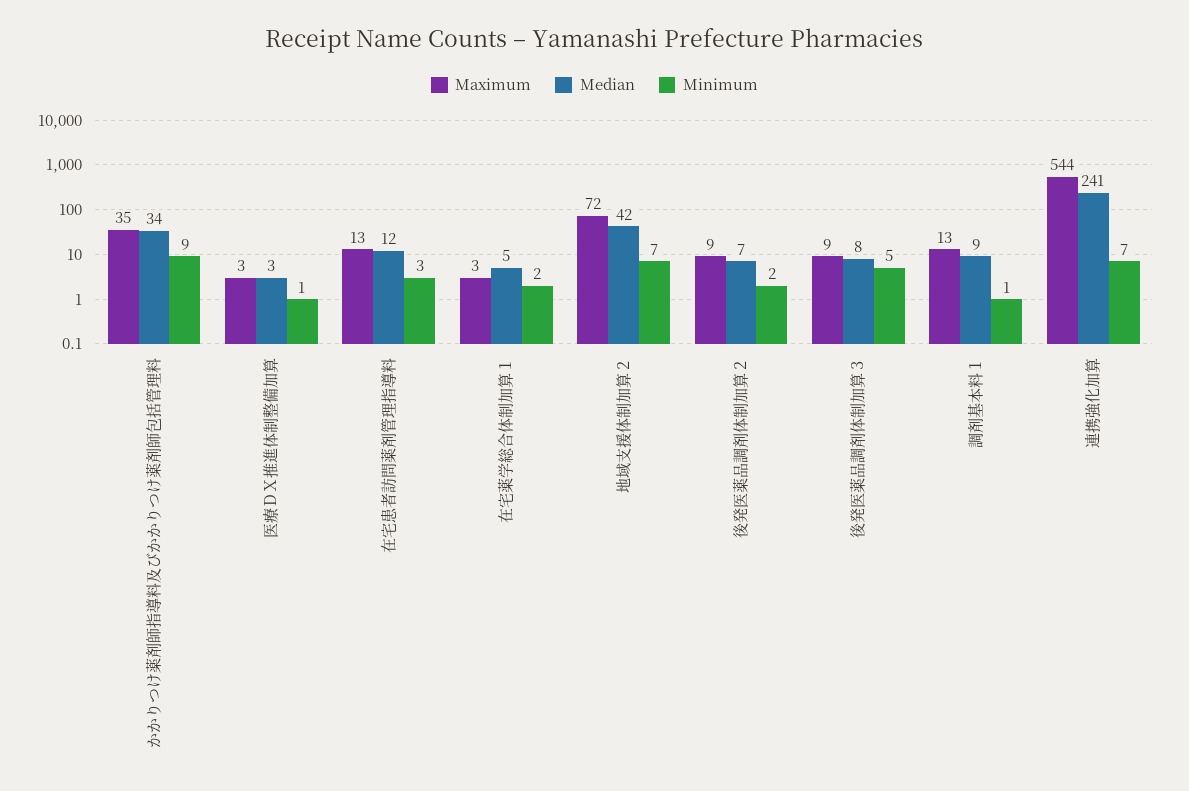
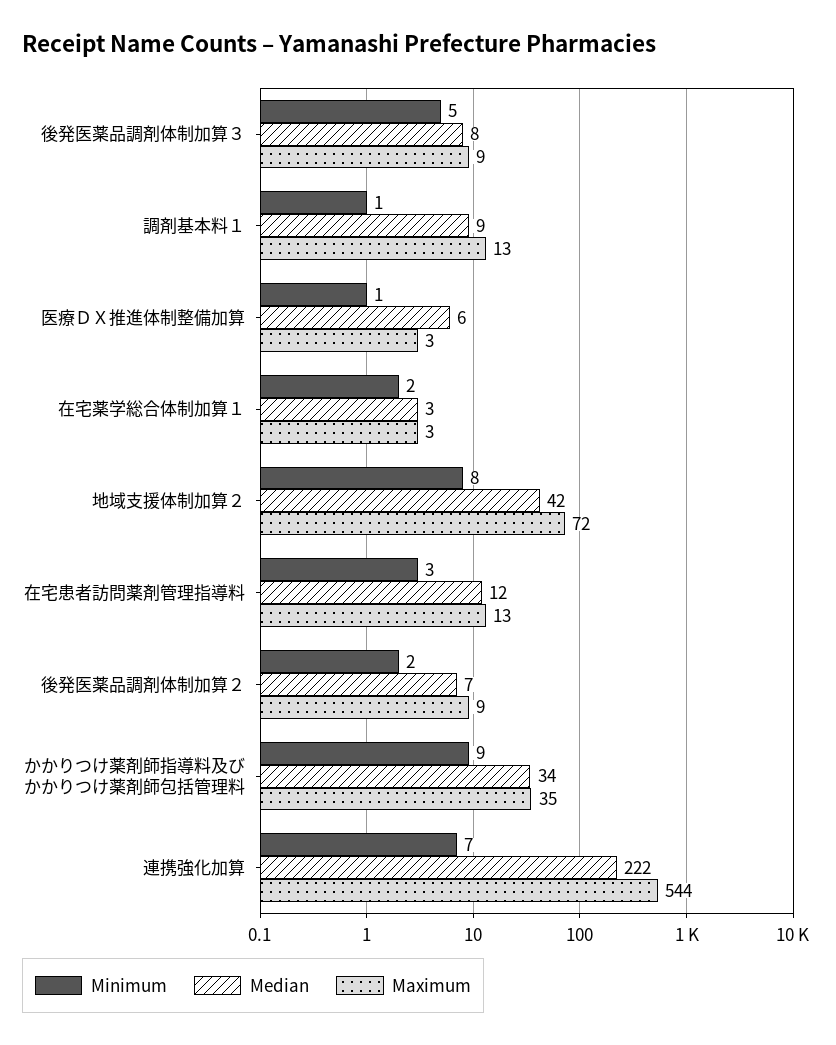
  {
    "Maximum": {
      "かかりつけ薬剤師指導料及びかかりつけ薬剤師包括管理料": 35,
      "医療ＤＸ推進体制整備加算": 3,
      "在宅患者訪問薬剤管理指導料": 13,
      "在宅薬学総合体制加算１": 3,
      "地域支援体制加算２": 72,
      "後発医薬品調剤体制加算２": 9,
      "後発医薬品調剤体制加算３": 9,
      "調剤基本料１": 13,
      "連携強化加算": 544
    },
    "Median": {
      "かかりつけ薬剤師指導料及びかかりつけ薬剤師包括管理料": 34,
-     "医療ＤＸ推進体制整備加算": 3,
+     "医療ＤＸ推進体制整備加算": 6,
      "在宅患者訪問薬剤管理指導料": 12,
-     "在宅薬学総合体制加算１": 5,
+     "在宅薬学総合体制加算１": 3,
      "地域支援体制加算２": 42,
      "後発医薬品調剤体制加算２": 7,
      "後発医薬品調剤体制加算３": 8,
      "調剤基本料１": 9,
-     "連携強化加算": 241
+     "連携強化加算": 222
    },
    "Minimum": {
      "かかりつけ薬剤師指導料及びかかりつけ薬剤師包括管理料": 9,
      "医療ＤＸ推進体制整備加算": 1,
      "在宅患者訪問薬剤管理指導料": 3,
      "在宅薬学総合体制加算１": 2,
-     "地域支援体制加算２": 7,
+     "地域支援体制加算２": 8,
      "後発医薬品調剤体制加算２": 2,
      "後発医薬品調剤体制加算３": 5,
      "調剤基本料１": 1,
      "連携強化加算": 7
    }
  }

